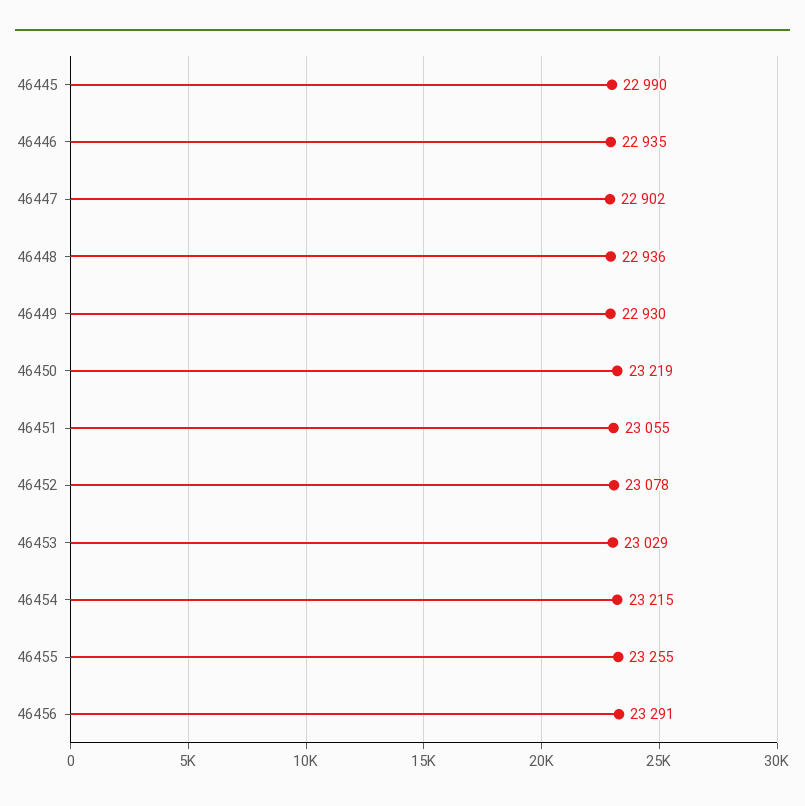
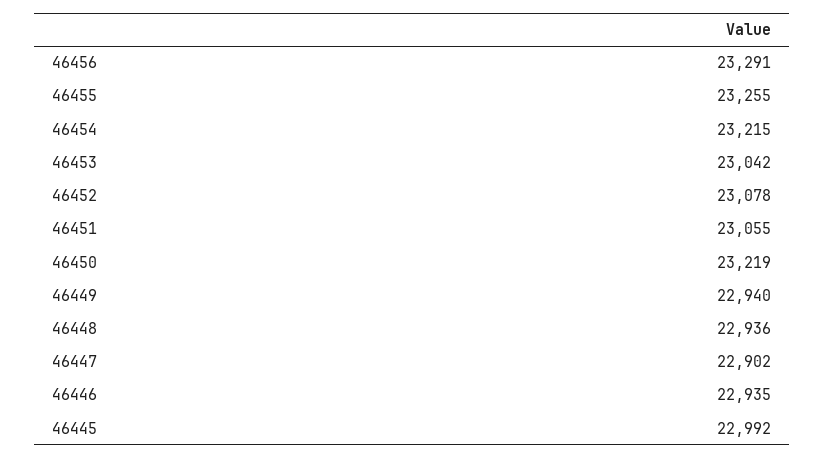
  {
-   "46445": 22990,
+   "46445": 22992,
    "46446": 22935,
    "46447": 22902,
    "46448": 22936,
-   "46449": 22930,
+   "46449": 22940,
    "46450": 23219,
    "46451": 23055,
    "46452": 23078,
-   "46453": 23029,
+   "46453": 23042,
    "46454": 23215,
    "46455": 23255,
    "46456": 23291
  }

